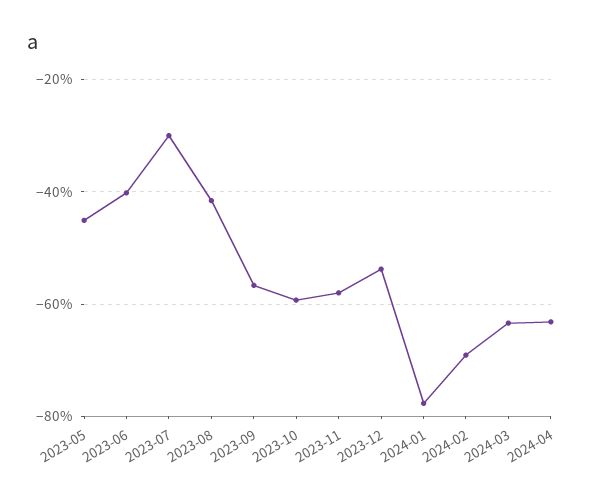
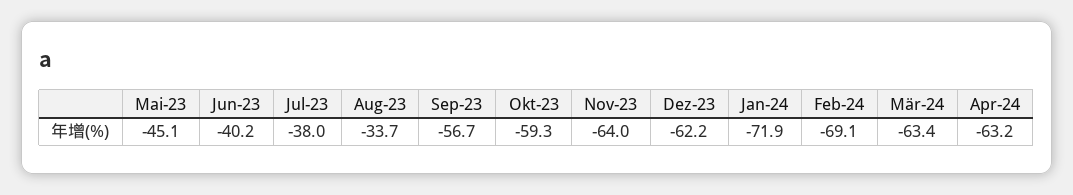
  {
    "2023-05": -45.1,
    "2023-06": -40.2,
-   "2023-07": -30,
+   "2023-07": -38,
-   "2023-08": -42,
+   "2023-08": -33.7,
    "2023-09": -56.7,
    "2023-10": -59.3,
-   "2023-11": -58,
+   "2023-11": -64,
-   "2023-12": -54,
+   "2023-12": -62.2,
-   "2024-01": -78,
+   "2024-01": -71.9,
    "2024-02": -69.1,
    "2024-03": -63.4,
    "2024-04": -63.2
  }

